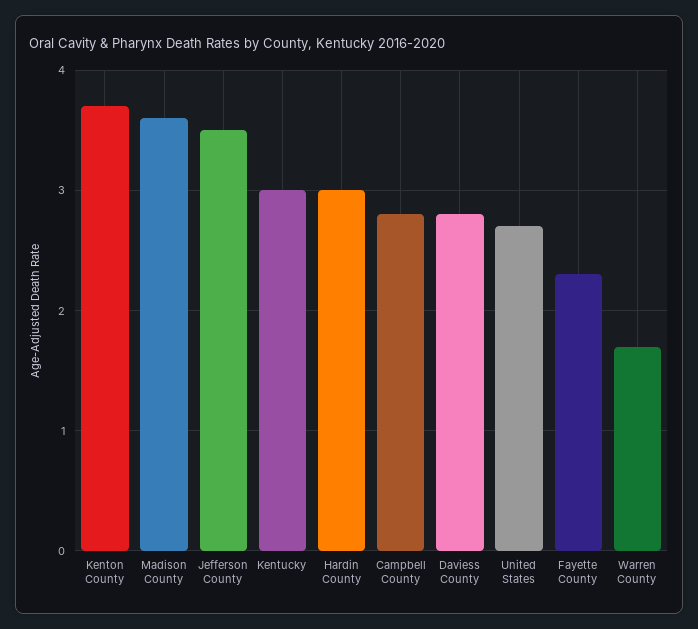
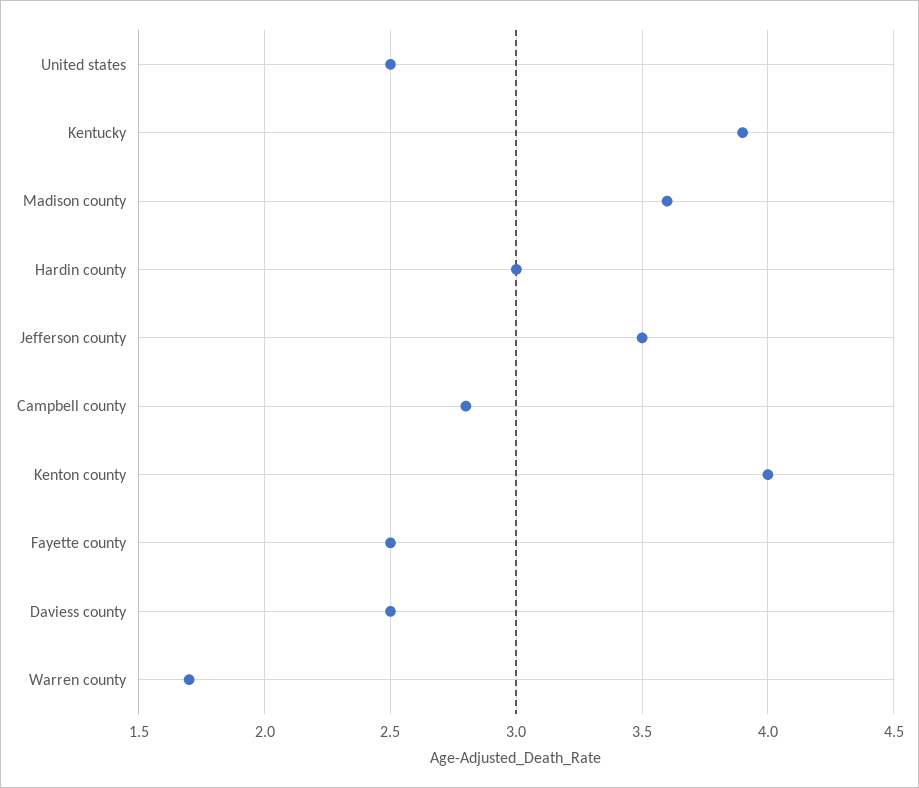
  {
-   "Kenton County": 3.7,
+   "Kenton County": 4,
    "Madison County": 3.6,
    "Jefferson County": 3.5,
-   "Kentucky": 3,
+   "Kentucky": 3.9,
    "Hardin County": 3,
    "Campbell County": 2.8,
-   "Daviess County": 2.8,
+   "Daviess County": 2.5,
-   "United States": 2.7,
+   "United States": 2.5,
-   "Fayette County": 2.3,
+   "Fayette County": 2.5,
    "Warren County": 1.7
  }

